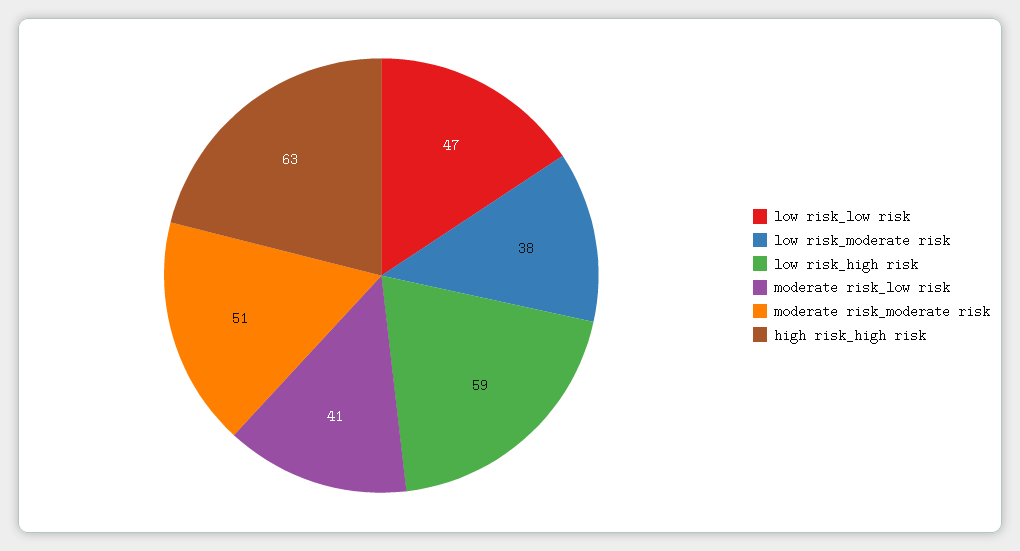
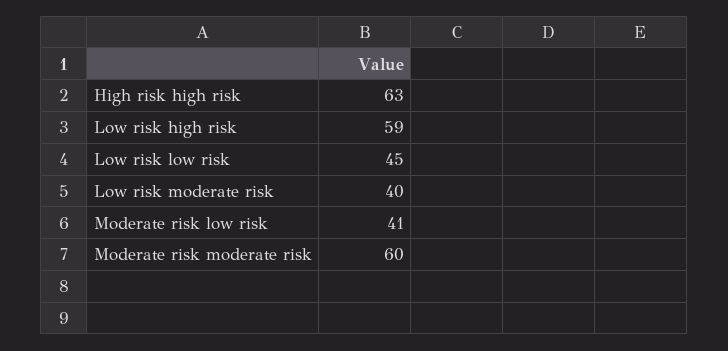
  {
-   "low risk_low risk": 47,
+   "low risk_low risk": 45,
-   "low risk_moderate risk": 38,
+   "low risk_moderate risk": 40,
    "low risk_high risk": 59,
    "moderate risk_low risk": 41,
-   "moderate risk_moderate risk": 51,
+   "moderate risk_moderate risk": 60,
    "high risk_high risk": 63
  }

